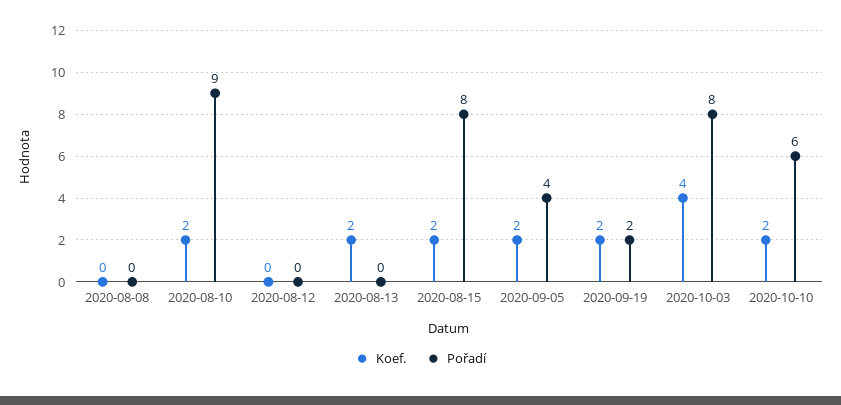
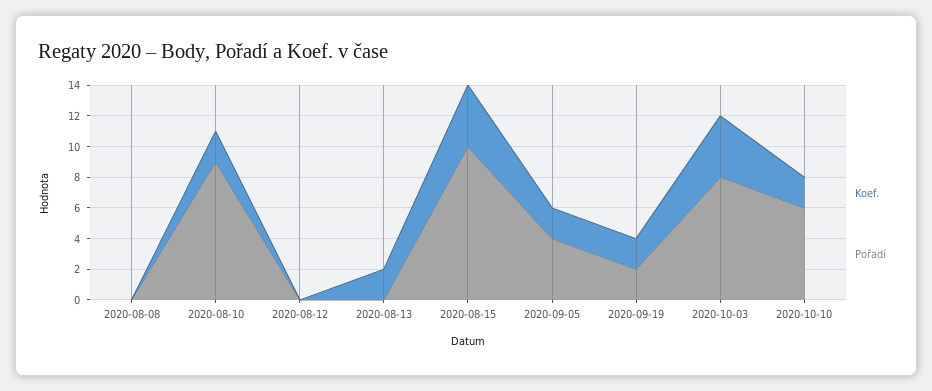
  {
    "Koef.": {
      "2020-08-08": 0,
      "2020-08-10": 2,
      "2020-08-12": 0,
      "2020-08-13": 2,
-     "2020-08-15": 2,
+     "2020-08-15": 4,
      "2020-09-05": 2,
      "2020-09-19": 2,
      "2020-10-03": 4,
      "2020-10-10": 2
    },
    "Pořadí": {
      "2020-08-08": 0,
      "2020-08-10": 9,
      "2020-08-12": 0,
      "2020-08-13": 0,
-     "2020-08-15": 8,
+     "2020-08-15": 10,
      "2020-09-05": 4,
      "2020-09-19": 2,
      "2020-10-03": 8,
      "2020-10-10": 6
    }
  }

